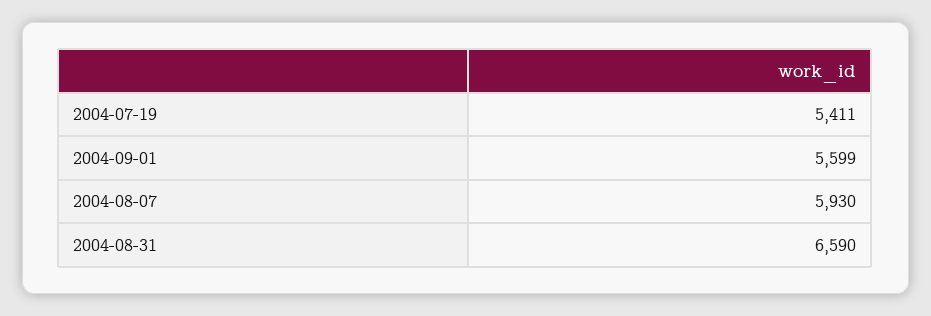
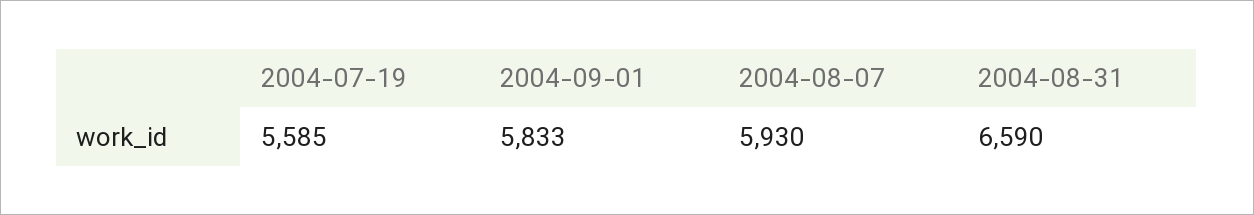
  {
-   "2004-07-19": 5411,
+   "2004-07-19": 5585,
-   "2004-09-01": 5599,
+   "2004-09-01": 5833,
    "2004-08-07": 5930,
    "2004-08-31": 6590
  }

